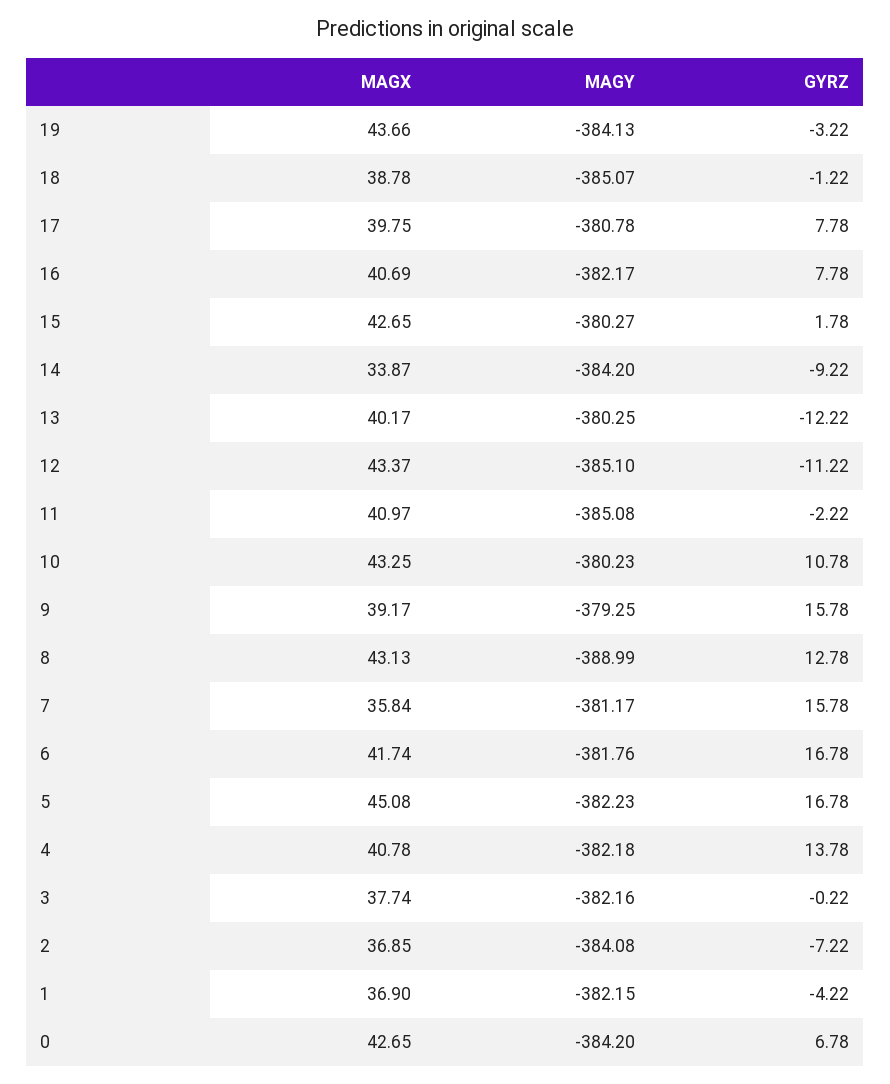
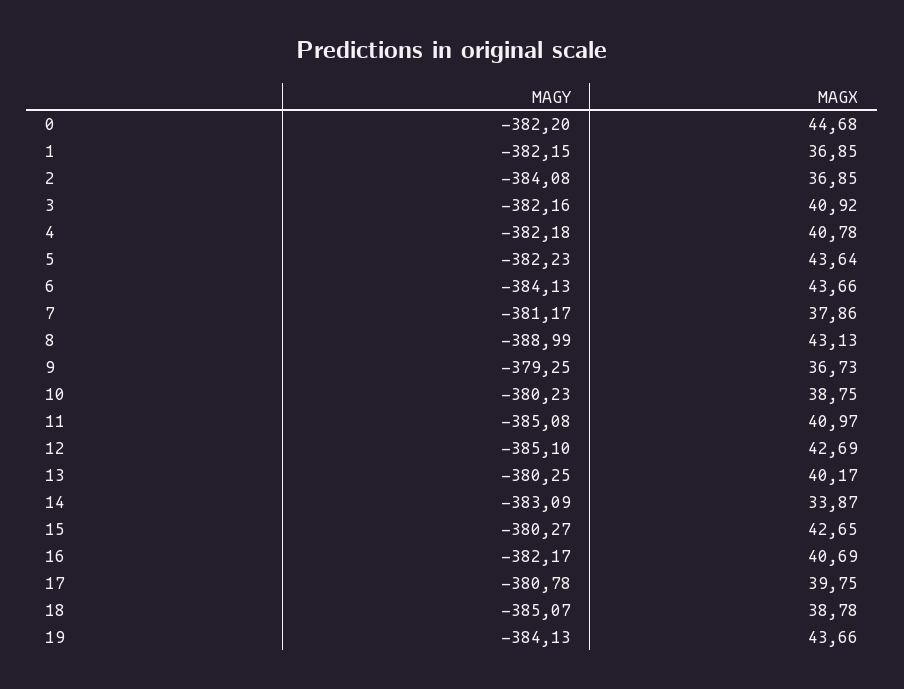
  {
    "MAGX": {
      "19": 43.66,
      "18": 38.78,
      "17": 39.75,
      "16": 40.69,
      "15": 42.65,
      "14": 33.87,
      "13": 40.17,
-     "12": 43.37,
+     "12": 42.69,
      "11": 40.97,
-     "10": 43.25,
+     "10": 38.75,
-     "9": 39.17,
+     "9": 36.73,
      "8": 43.13,
-     "7": 35.84,
+     "7": 37.86,
-     "6": 41.74,
+     "6": 43.66,
-     "5": 45.08,
+     "5": 43.64,
      "4": 40.78,
-     "3": 37.74,
+     "3": 40.92,
      "2": 36.85,
-     "1": 36.9,
+     "1": 36.85,
-     "0": 42.65
+     "0": 44.68
    },
    "MAGY": {
      "19": -384.13,
      "18": -385.07,
      "17": -380.78,
      "16": -382.17,
      "15": -380.27,
-     "14": -384.2,
+     "14": -383.09,
      "13": -380.25,
      "12": -385.1,
      "11": -385.08,
      "10": -380.23,
      "9": -379.25,
      "8": -388.99,
      "7": -381.17,
-     "6": -381.76,
+     "6": -384.13,
      "5": -382.23,
      "4": -382.18,
      "3": -382.16,
      "2": -384.08,
      "1": -382.15,
-     "0": -384.2
+     "0": -382.2
-   },
+   }
-   "GYRZ": {
-     "19": -3.22,
-     "18": -1.22,
-     "17": 7.78,
-     "16": 7.78,
-     "15": 1.78,
-     "14": -9.22,
-     "13": -12.22,
-     "12": -11.22,
-     "11": -2.22,
-     "10": 10.78,
-     "9": 15.78,
-     "8": 12.78,
-     "7": 15.78,
-     "6": 16.78,
-     "5": 16.78,
-     "4": 13.78,
-     "3": -0.22,
-     "2": -7.22,
-     "1": -4.22,
-     "0": 6.78
-   }
  }

